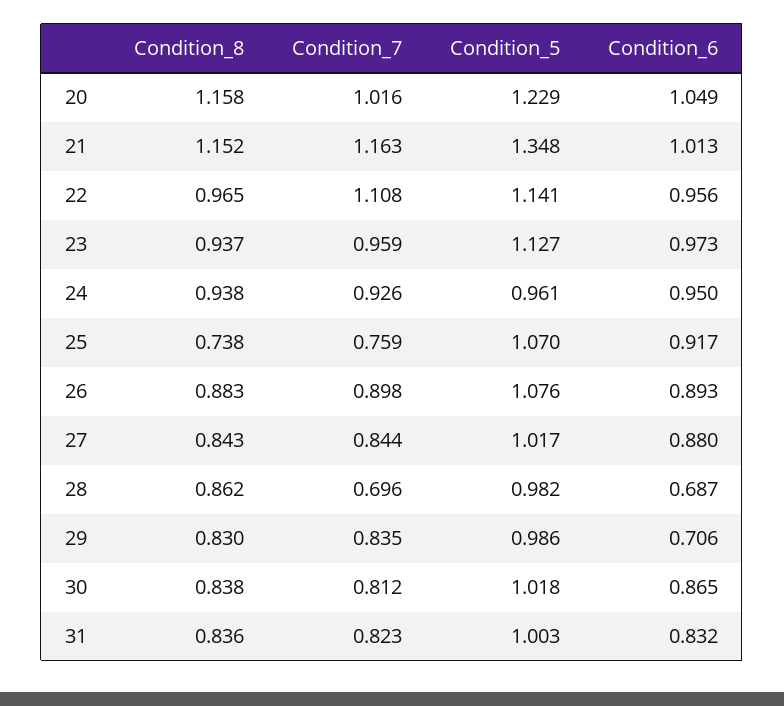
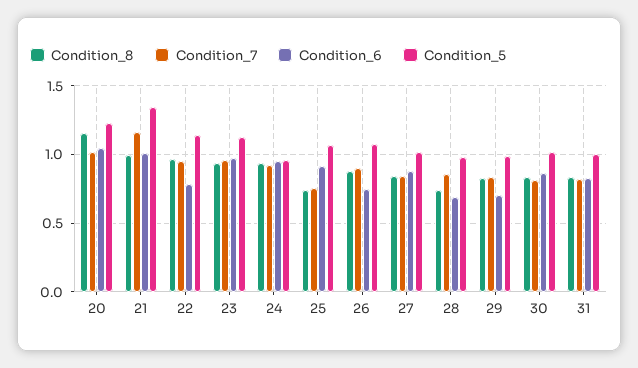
  {
    "Condition_8": {
      "20": 1.158,
-     "21": 1.152,
+     "21": 1,
      "22": 0.965,
      "23": 0.937,
      "24": 0.938,
      "25": 0.738,
      "26": 0.883,
      "27": 0.843,
-     "28": 0.862,
+     "28": 0.75,
      "29": 0.83,
      "30": 0.838,
      "31": 0.836
    },
    "Condition_7": {
      "20": 1.016,
      "21": 1.163,
-     "22": 1.108,
+     "22": 0.95,
      "23": 0.959,
      "24": 0.926,
      "25": 0.759,
      "26": 0.898,
      "27": 0.844,
-     "28": 0.696,
+     "28": 0.85,
      "29": 0.835,
      "30": 0.812,
      "31": 0.823
    },
    "Condition_5": {
      "20": 1.229,
      "21": 1.348,
      "22": 1.141,
      "23": 1.127,
      "24": 0.961,
      "25": 1.07,
      "26": 1.076,
      "27": 1.017,
      "28": 0.982,
      "29": 0.986,
      "30": 1.018,
      "31": 1.003
    },
    "Condition_6": {
      "20": 1.049,
      "21": 1.013,
-     "22": 0.956,
+     "22": 0.8,
      "23": 0.973,
      "24": 0.95,
      "25": 0.917,
-     "26": 0.893,
+     "26": 0.75,
      "27": 0.88,
      "28": 0.687,
      "29": 0.706,
      "30": 0.865,
      "31": 0.832
    }
  }

